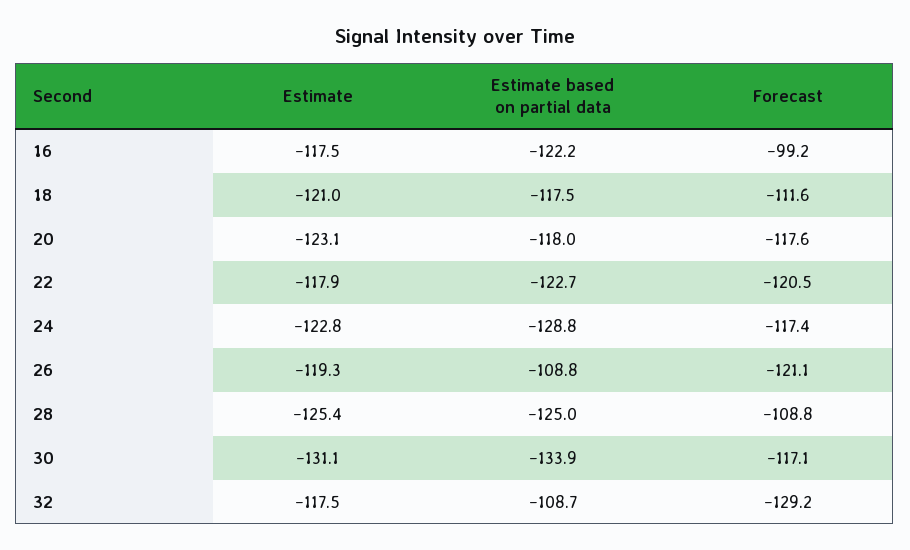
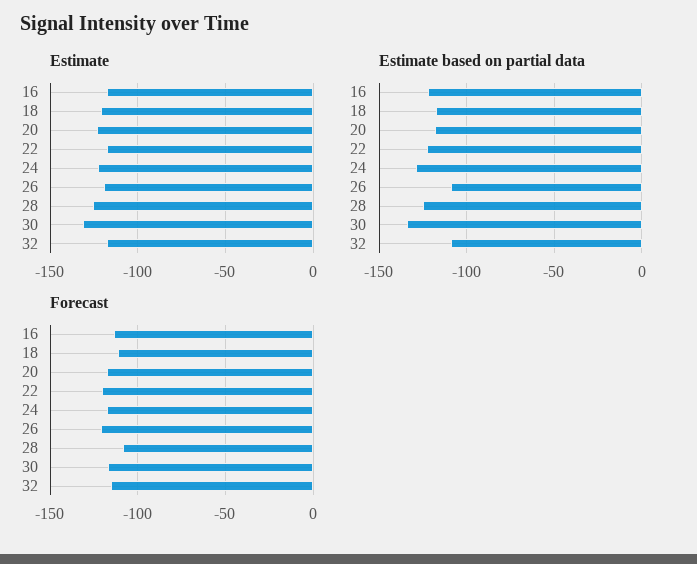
  {
    "Estimate": {
      "16": -117.5,
      "18": -121,
      "20": -123.1,
      "22": -117.9,
      "24": -122.8,
      "26": -119.3,
      "28": -125.4,
      "30": -131.1,
      "32": -117.5
    },
    "Estimate based on partial data": {
      "16": -122.2,
      "18": -117.5,
      "20": -118,
      "22": -122.7,
      "24": -128.8,
      "26": -108.8,
      "28": -125,
      "30": -133.9,
      "32": -108.7
    },
    "Forecast": {
-     "16": -99.2,
+     "16": -115,
      "18": -111.6,
      "20": -117.6,
      "22": -120.5,
      "24": -117.4,
      "26": -121.1,
      "28": -108.8,
      "30": -117.1,
-     "32": -129.2
+     "32": -115
    }
  }

